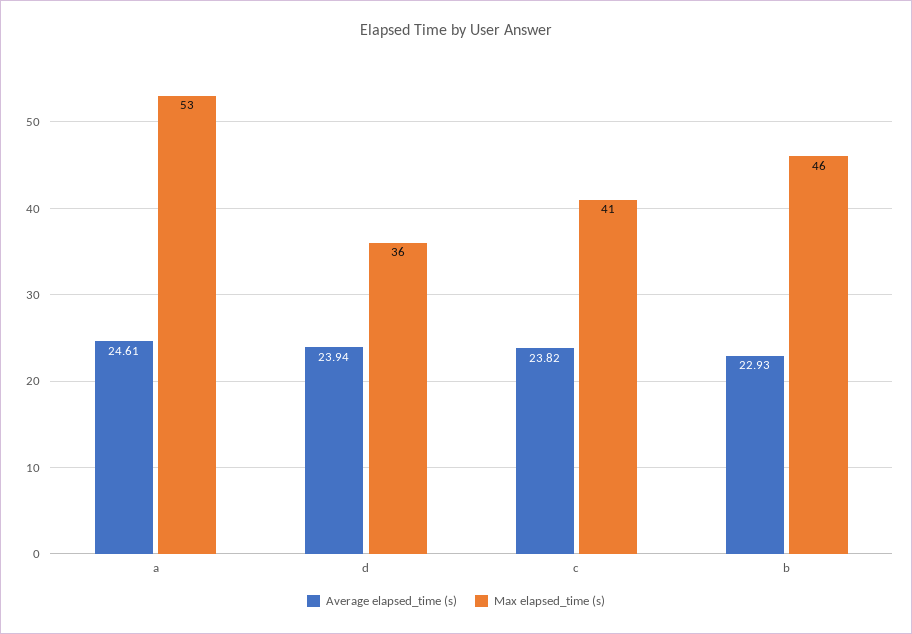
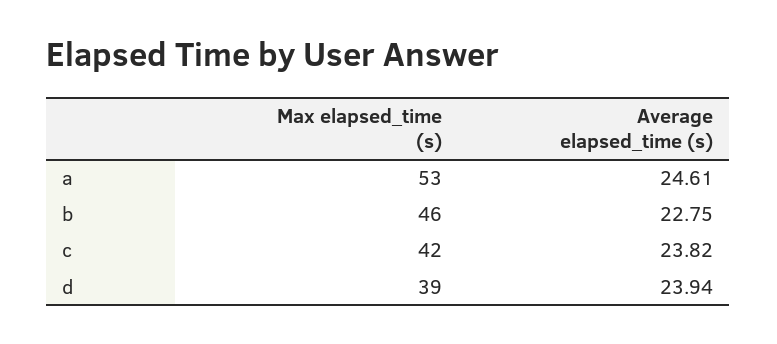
  {
    "Average elapsed_time (s)": {
      "a": 24.61,
      "d": 23.94,
      "c": 23.82,
-     "b": 22.93
+     "b": 22.75
    },
    "Max elapsed_time (s)": {
      "a": 53,
-     "d": 36,
+     "d": 39,
-     "c": 41,
+     "c": 42,
      "b": 46
    }
  }

